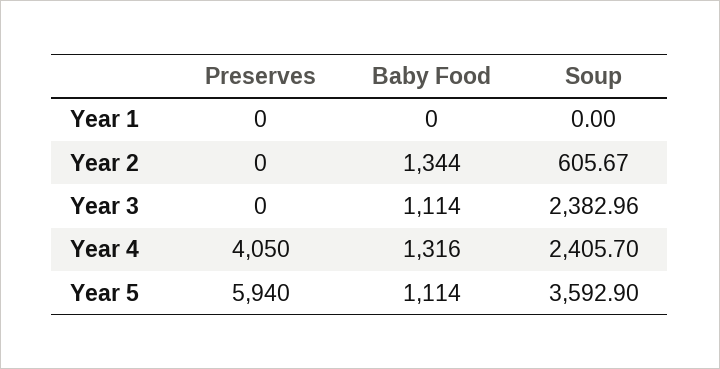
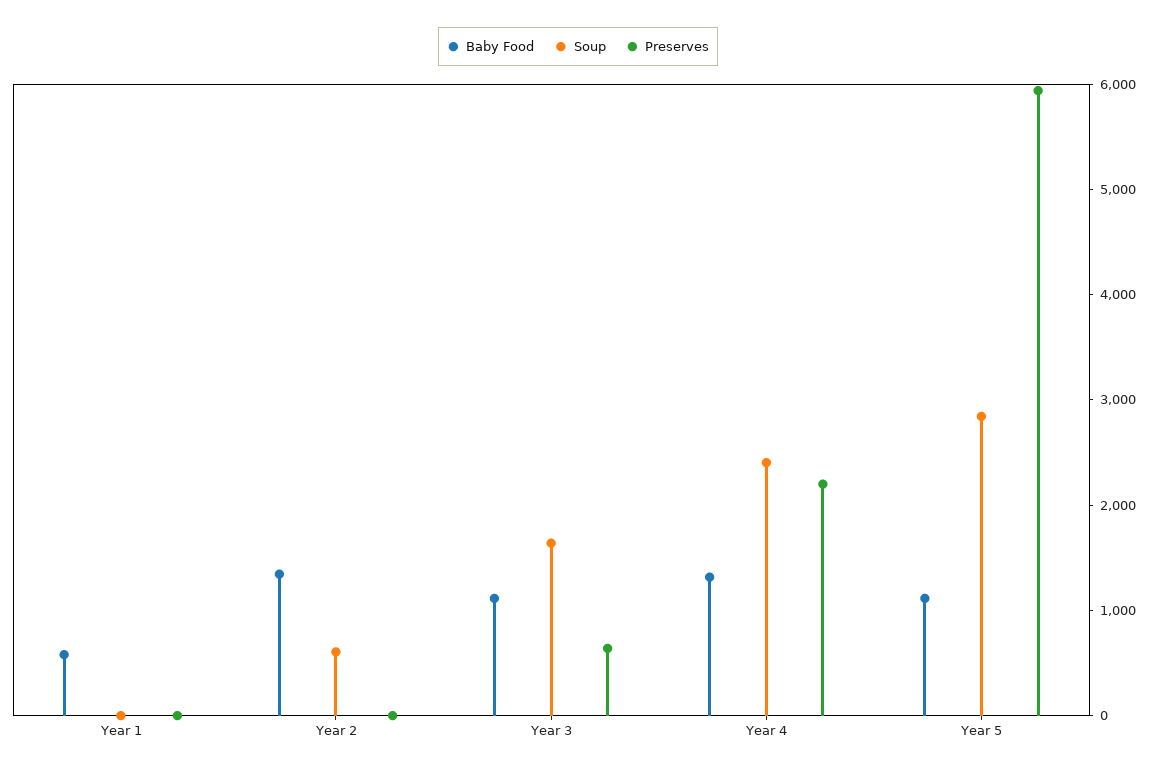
  {
    "Preserves": {
      "Year 1": 0,
      "Year 2": 0,
-     "Year 3": 0,
+     "Year 3": 600,
-     "Year 4": 4050,
+     "Year 4": 2200,
      "Year 5": 5940
    },
    "Baby Food": {
-     "Year 1": 0,
+     "Year 1": 600,
      "Year 2": 1344,
      "Year 3": 1114,
      "Year 4": 1316,
      "Year 5": 1114
    },
    "Soup": {
      "Year 1": 0,
      "Year 2": 605.67,
-     "Year 3": 2382.96,
+     "Year 3": 1600,
      "Year 4": 2405.7,
-     "Year 5": 3592.9
+     "Year 5": 2800
    }
  }

